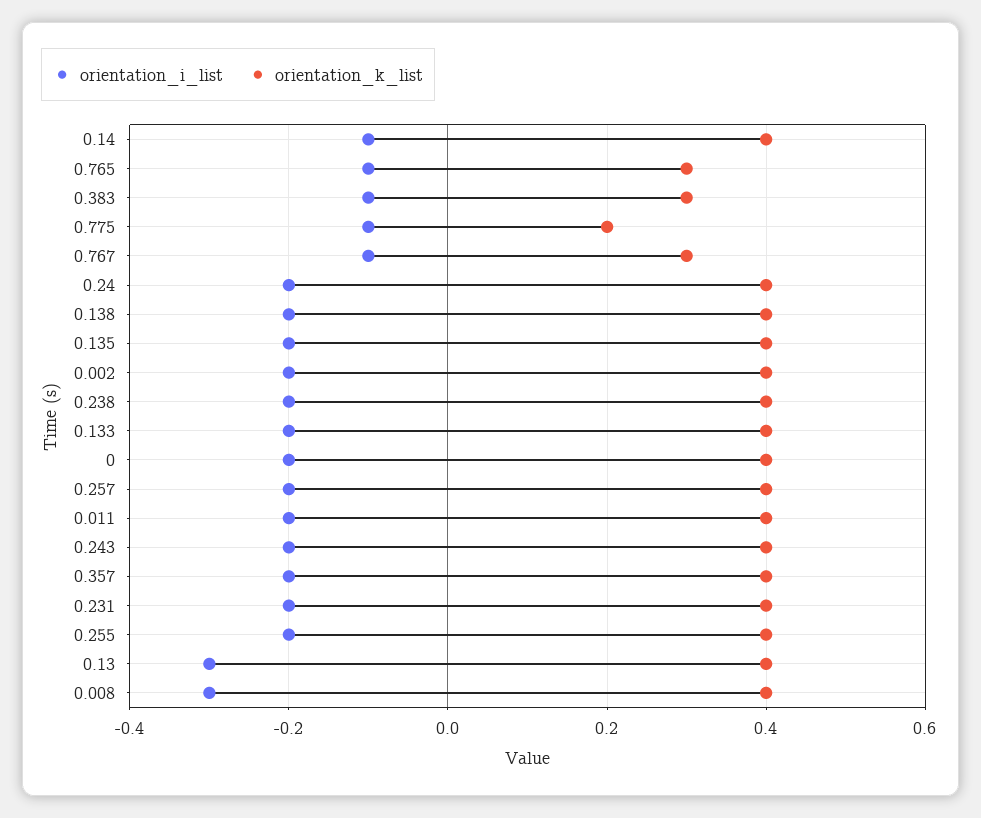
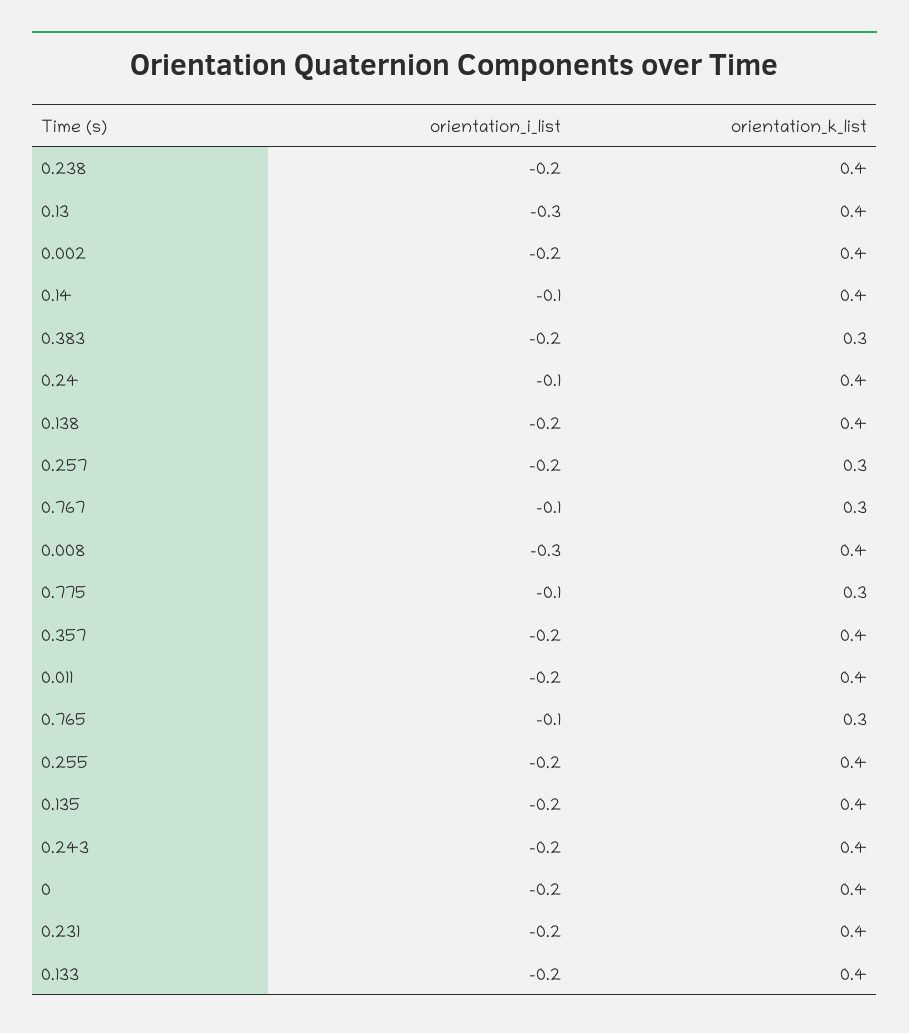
  {
    "orientation_i_list": {
      "0.14": -0.1,
      "0.765": -0.1,
-     "0.383": -0.1,
+     "0.383": -0.2,
      "0.775": -0.1,
      "0.767": -0.1,
-     "0.24": -0.2,
+     "0.24": -0.1,
      "0.138": -0.2,
      "0.135": -0.2,
      "0.002": -0.2,
      "0.238": -0.2,
      "0.133": -0.2,
      "0": -0.2,
      "0.257": -0.2,
      "0.011": -0.2,
      "0.243": -0.2,
      "0.357": -0.2,
      "0.231": -0.2,
      "0.255": -0.2,
      "0.13": -0.3,
      "0.008": -0.3
    },
    "orientation_k_list": {
      "0.14": 0.4,
      "0.765": 0.3,
      "0.383": 0.3,
-     "0.775": 0.2,
+     "0.775": 0.3,
      "0.767": 0.3,
      "0.24": 0.4,
      "0.138": 0.4,
      "0.135": 0.4,
      "0.002": 0.4,
      "0.238": 0.4,
      "0.133": 0.4,
      "0": 0.4,
-     "0.257": 0.4,
+     "0.257": 0.3,
      "0.011": 0.4,
      "0.243": 0.4,
      "0.357": 0.4,
      "0.231": 0.4,
      "0.255": 0.4,
      "0.13": 0.4,
      "0.008": 0.4
    }
  }

